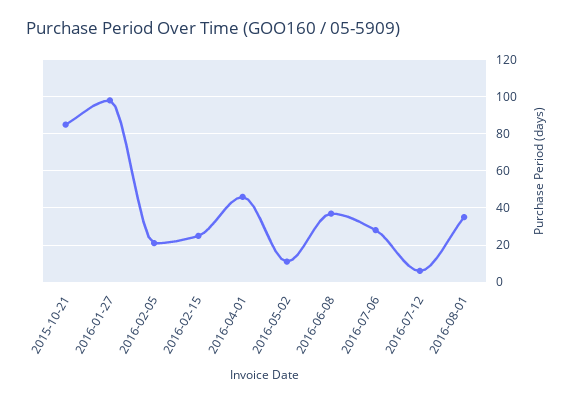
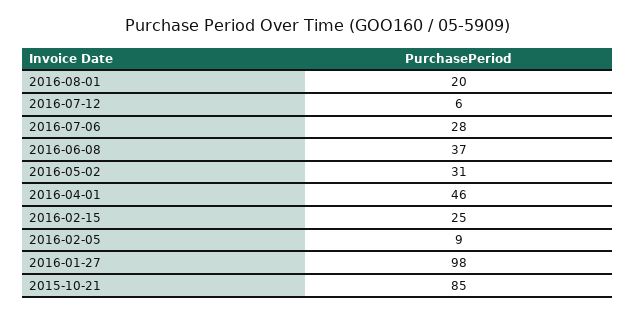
  {
    "2015-10-21": 85,
    "2016-01-27": 98,
-   "2016-02-05": 20,
+   "2016-02-05": 9,
    "2016-02-15": 25,
    "2016-04-01": 46,
-   "2016-05-02": 10,
+   "2016-05-02": 31,
    "2016-06-08": 37,
    "2016-07-06": 28,
    "2016-07-12": 6,
-   "2016-08-01": 35
+   "2016-08-01": 20
  }

